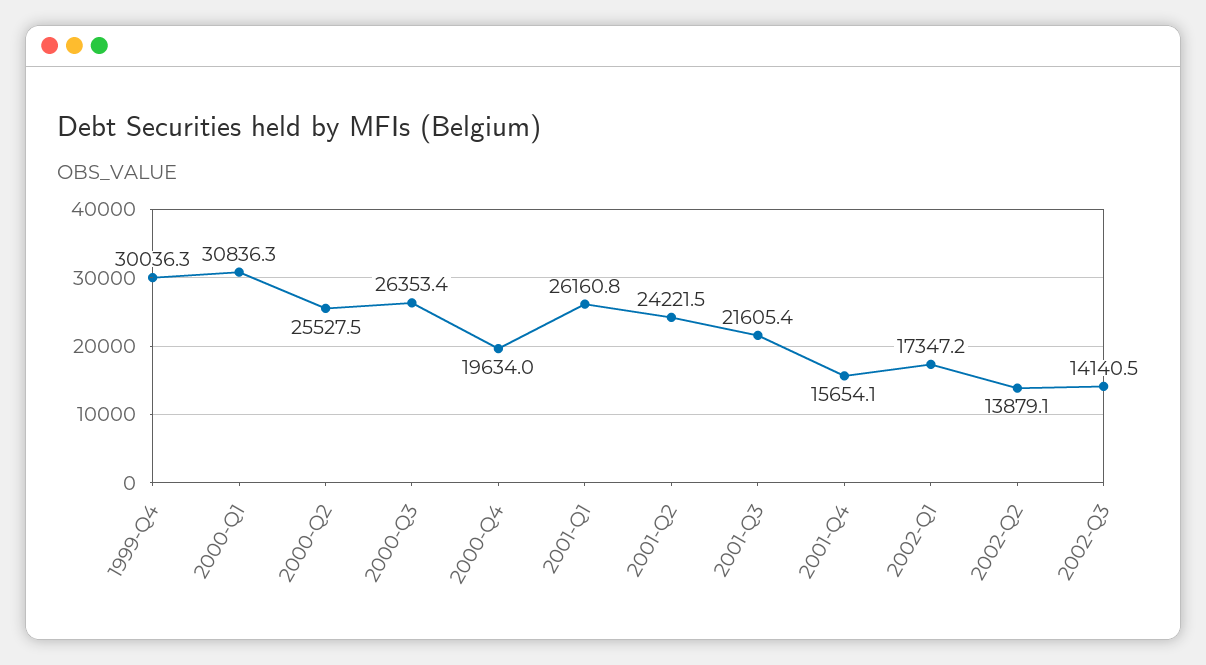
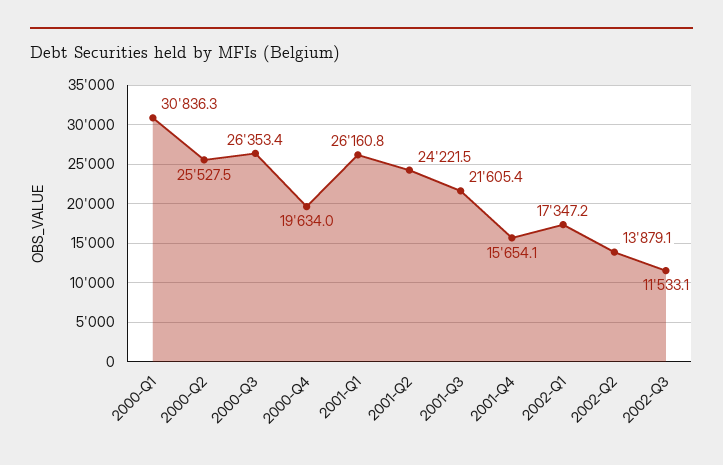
  {
-   "1999-Q4": 30036.3,
    "2000-Q1": 30836.3,
    "2000-Q2": 25527.5,
    "2000-Q3": 26353.4,
    "2000-Q4": 19634,
    "2001-Q1": 26160.8,
    "2001-Q2": 24221.5,
    "2001-Q3": 21605.4,
    "2001-Q4": 15654.1,
    "2002-Q1": 17347.2,
    "2002-Q2": 13879.1,
-   "2002-Q3": 14140.5
+   "2002-Q3": 11533.1
  }

